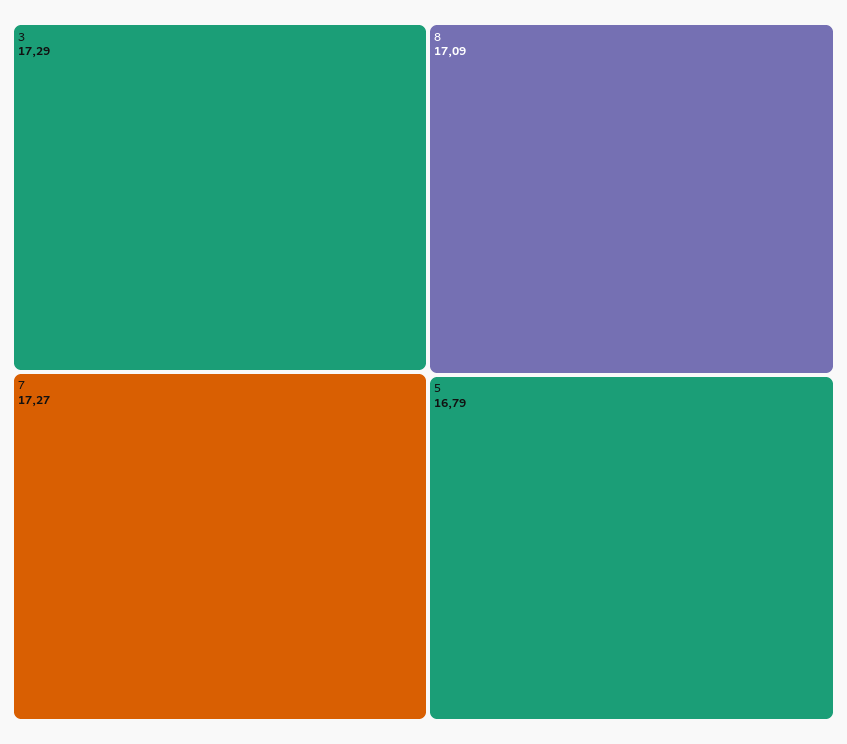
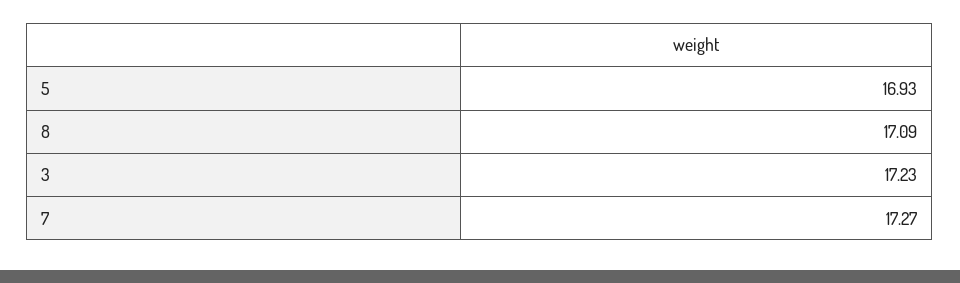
  {
-   "3": 17.29,
+   "3": 17.23,
    "7": 17.27,
    "8": 17.09,
-   "5": 16.79
+   "5": 16.93
  }

